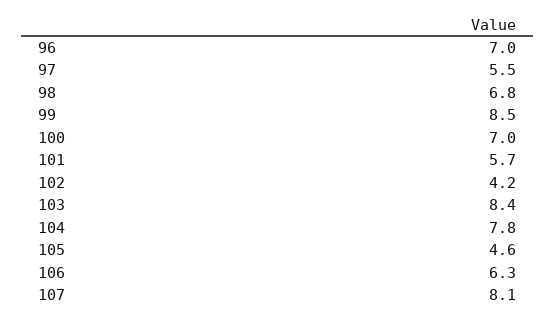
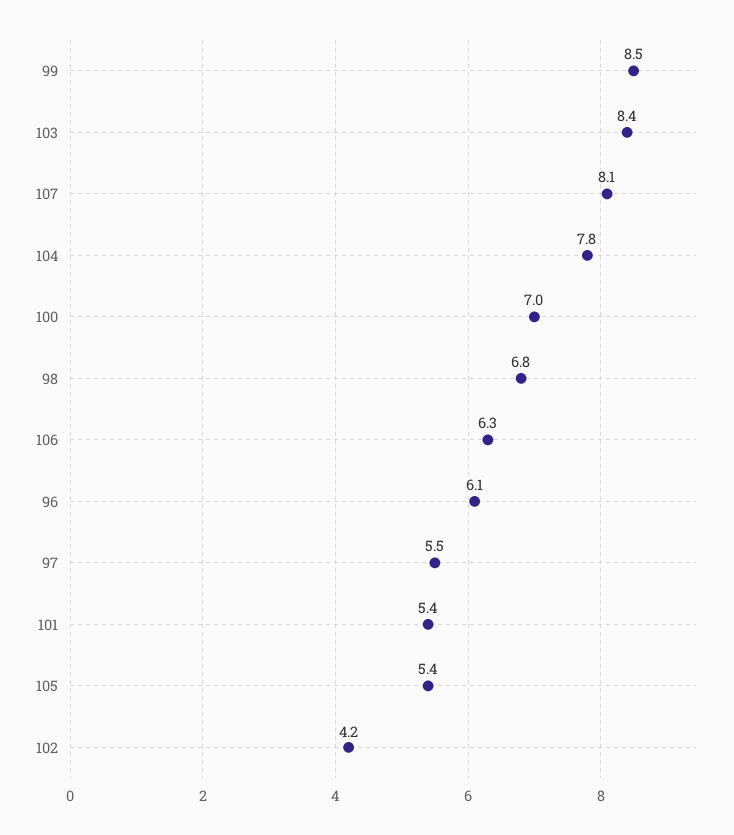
  {
-   "96": 7,
+   "96": 6.1,
    "97": 5.5,
    "98": 6.8,
    "99": 8.5,
    "100": 7,
-   "101": 5.7,
+   "101": 5.4,
    "102": 4.2,
    "103": 8.4,
    "104": 7.8,
-   "105": 4.6,
+   "105": 5.4,
    "106": 6.3,
    "107": 8.1
  }

